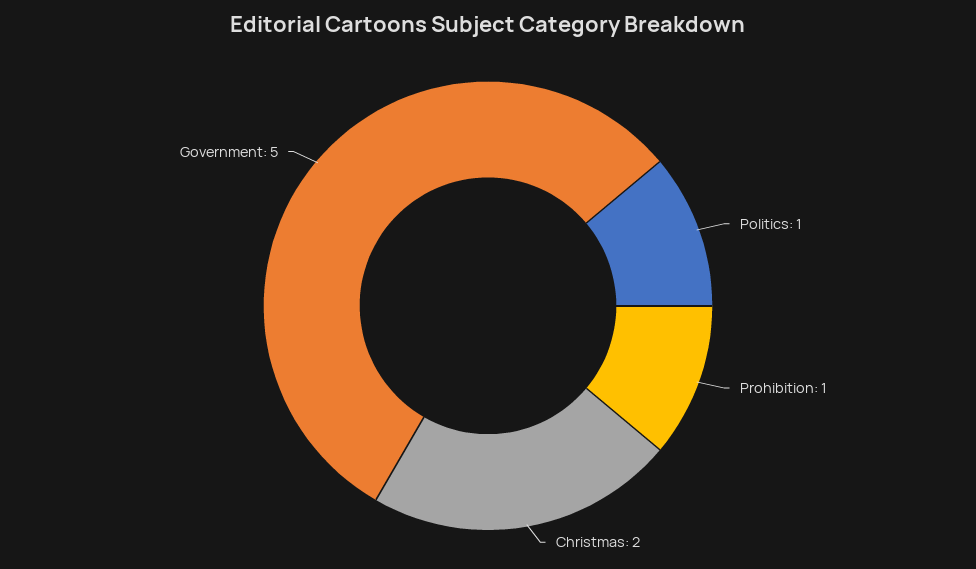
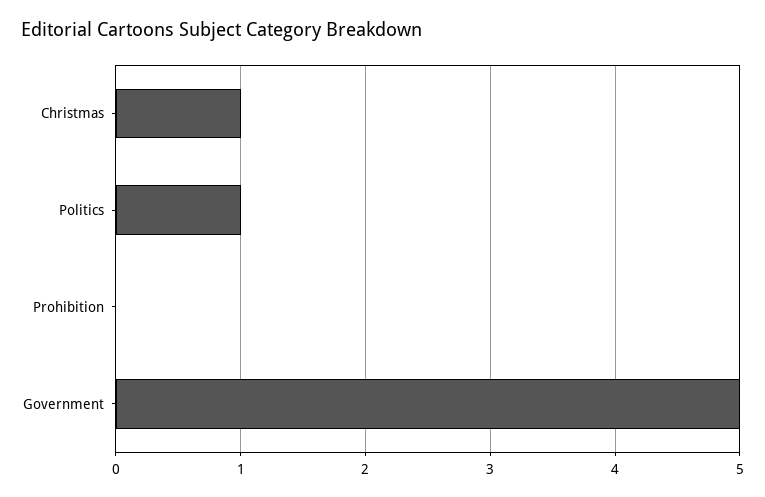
  {
    "Politics": 1,
-   "Prohibition": 1,
+   "Prohibition": 0,
-   "Christmas": 2,
+   "Christmas": 1,
    "Government": 5
  }

